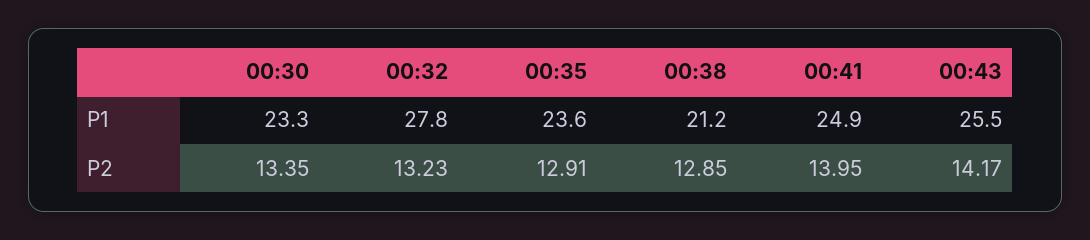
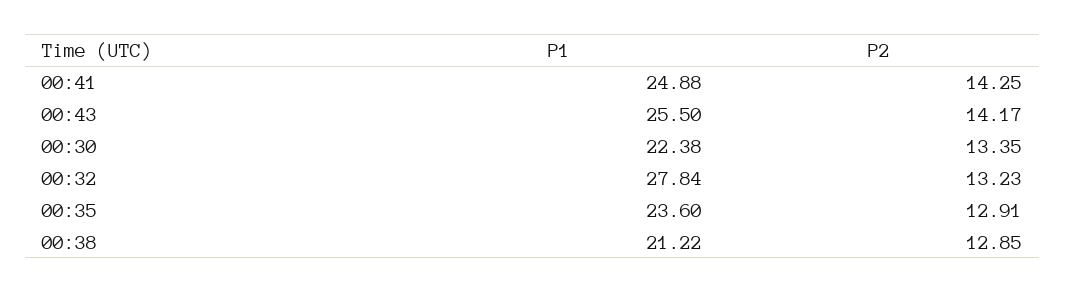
  {
    "00:30": {
-     "P1": 23.3,
+     "P1": 22.38,
      "P2": 13.35
    },
    "00:32": {
      "P1": 27.84,
      "P2": 13.23
    },
    "00:35": {
      "P1": 23.6,
      "P2": 12.91
    },
    "00:38": {
      "P1": 21.22,
      "P2": 12.85
    },
    "00:41": {
      "P1": 24.88,
-     "P2": 13.95
+     "P2": 14.25
    },
    "00:43": {
      "P1": 25.5,
      "P2": 14.17
    }
  }

